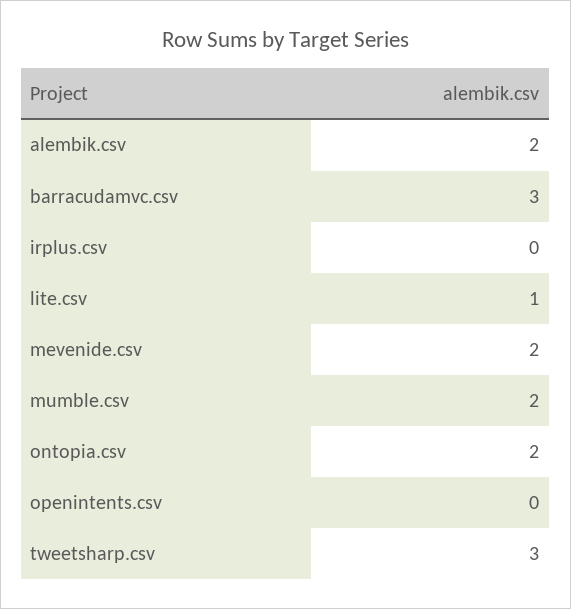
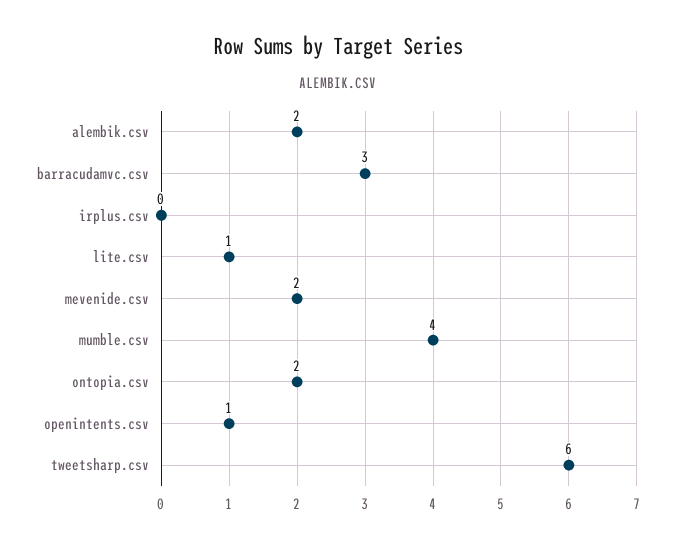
  {
    "alembik.csv": 2,
    "barracudamvc.csv": 3,
    "irplus.csv": 0,
    "lite.csv": 1,
    "mevenide.csv": 2,
-   "mumble.csv": 2,
+   "mumble.csv": 4,
    "ontopia.csv": 2,
-   "openintents.csv": 0,
+   "openintents.csv": 1,
-   "tweetsharp.csv": 3
+   "tweetsharp.csv": 6
  }

